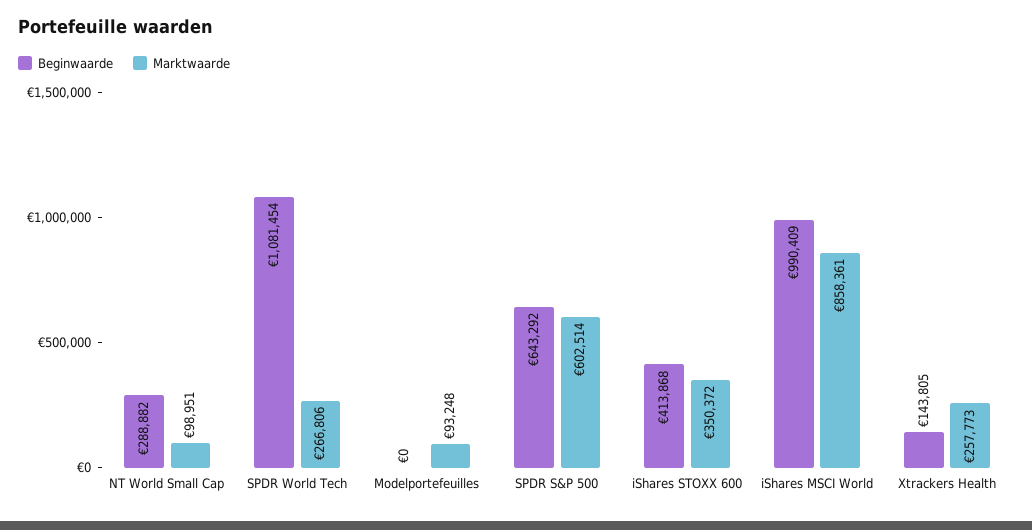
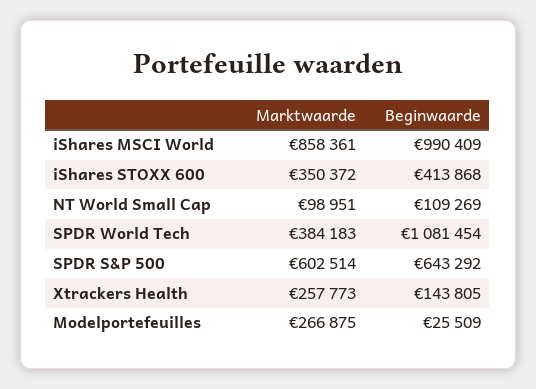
  {
    "Beginwaarde": {
-     "NT World Small Cap": 288882,
+     "NT World Small Cap": 109269,
      "SPDR World Tech": 1081454,
-     "Modelportefeuilles": 0,
+     "Modelportefeuilles": 25509,
      "SPDR S&P 500": 643292,
      "iShares STOXX 600": 413868,
      "iShares MSCI World": 990409,
      "Xtrackers Health": 143805
    },
    "Marktwaarde": {
      "NT World Small Cap": 98951,
-     "SPDR World Tech": 266806,
+     "SPDR World Tech": 384183,
-     "Modelportefeuilles": 93248,
+     "Modelportefeuilles": 266875,
      "SPDR S&P 500": 602514,
      "iShares STOXX 600": 350372,
      "iShares MSCI World": 858361,
      "Xtrackers Health": 257773
    }
  }

